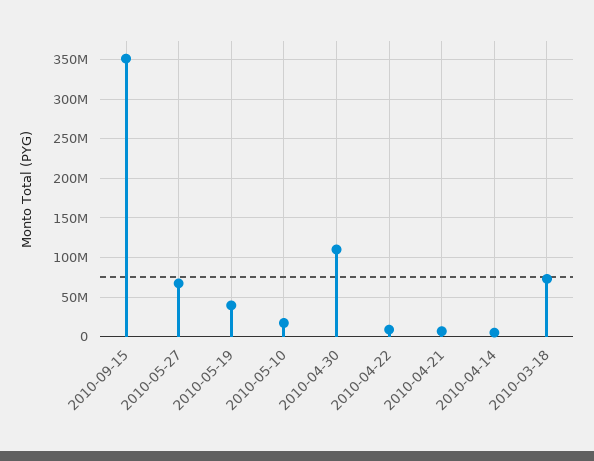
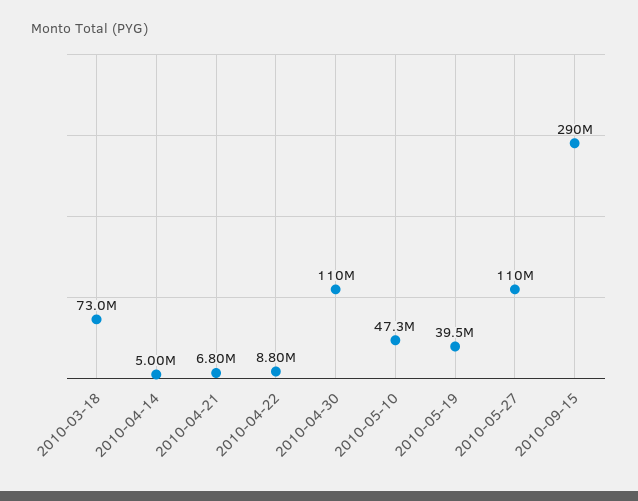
  {
-   "2010-09-15": 350000000,
+   "2010-09-15": 290000000,
-   "2010-05-27": 70000000,
+   "2010-05-27": 110000000,
    "2010-05-19": 39500000,
-   "2010-05-10": 20000000,
+   "2010-05-10": 47300000,
    "2010-04-30": 110000000,
    "2010-04-22": 8800000,
    "2010-04-21": 6800000,
    "2010-04-14": 5000000,
    "2010-03-18": 73000000
  }

